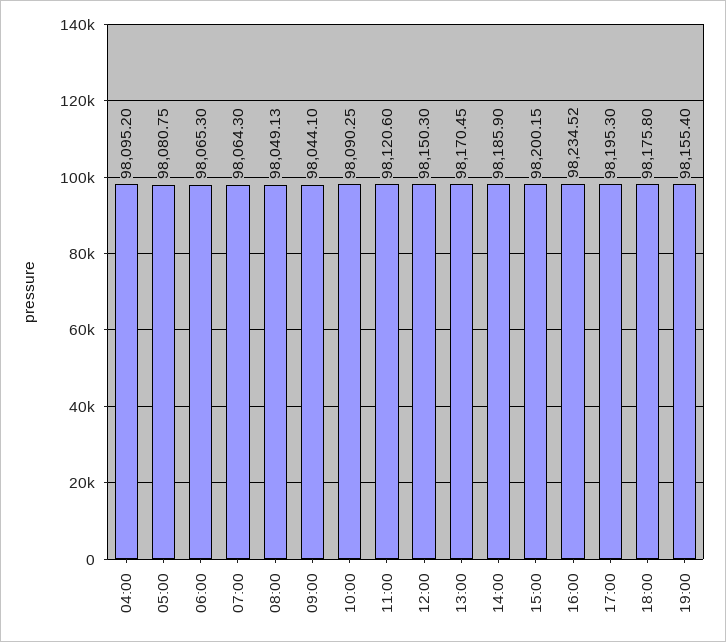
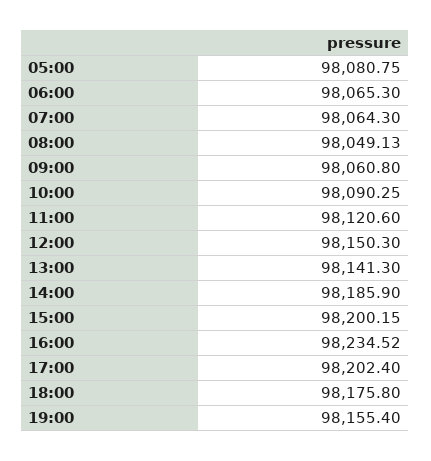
  {
-   "04:00": 98095.2,
    "05:00": 98080.75,
    "06:00": 98065.3,
    "07:00": 98064.3,
    "08:00": 98049.13,
-   "09:00": 98044.1,
+   "09:00": 98060.8,
    "10:00": 98090.25,
    "11:00": 98120.6,
    "12:00": 98150.3,
-   "13:00": 98170.45,
+   "13:00": 98141.3,
    "14:00": 98185.9,
    "15:00": 98200.15,
    "16:00": 98234.52,
-   "17:00": 98195.3,
+   "17:00": 98202.4,
    "18:00": 98175.8,
    "19:00": 98155.4
  }

